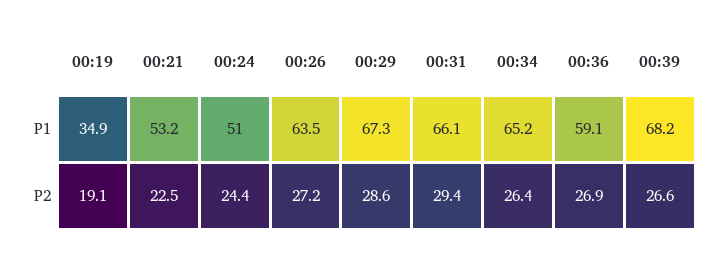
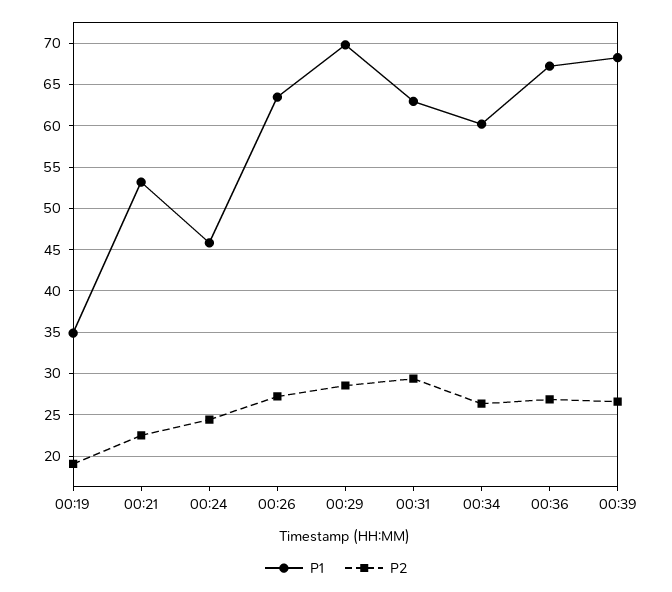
  {
    "P1": {
      "00:19": 34.9,
      "00:21": 53.2,
-     "00:24": 51,
+     "00:24": 46,
      "00:26": 63.5,
-     "00:29": 67.3,
+     "00:29": 70,
-     "00:31": 66.1,
+     "00:31": 63,
-     "00:34": 65.2,
+     "00:34": 60,
-     "00:36": 59.1,
+     "00:36": 67,
      "00:39": 68.2
    },
    "P2": {
      "00:19": 19.1,
      "00:21": 22.5,
      "00:24": 24.4,
      "00:26": 27.2,
      "00:29": 28.6,
      "00:31": 29.4,
      "00:34": 26.4,
      "00:36": 26.9,
      "00:39": 26.6
    }
  }

